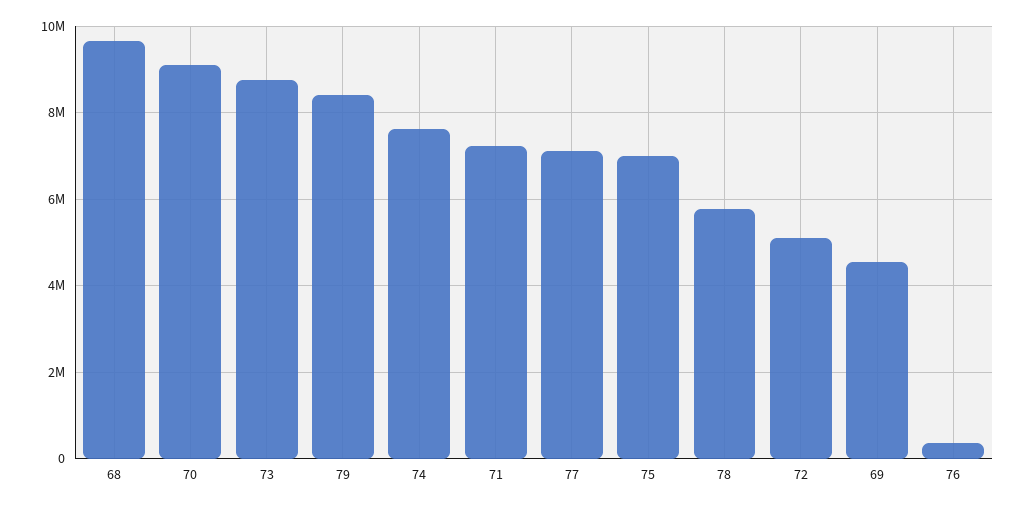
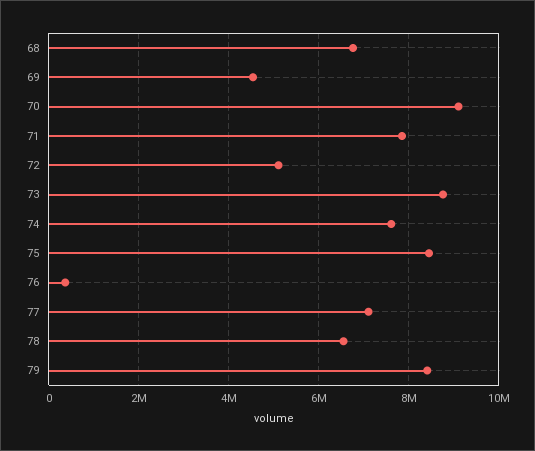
  {
-   "68": 9600000,
+   "68": 6800000,
    "70": 9200000,
    "73": 8800000,
    "79": 8400000,
    "74": 7600000,
-   "71": 7200000,
+   "71": 7800000,
    "77": 7200000,
-   "75": 7000000,
+   "75": 8400000,
-   "78": 5800000,
+   "78": 6600000,
    "72": 5200000,
    "69": 4600000,
    "76": 400000
  }

